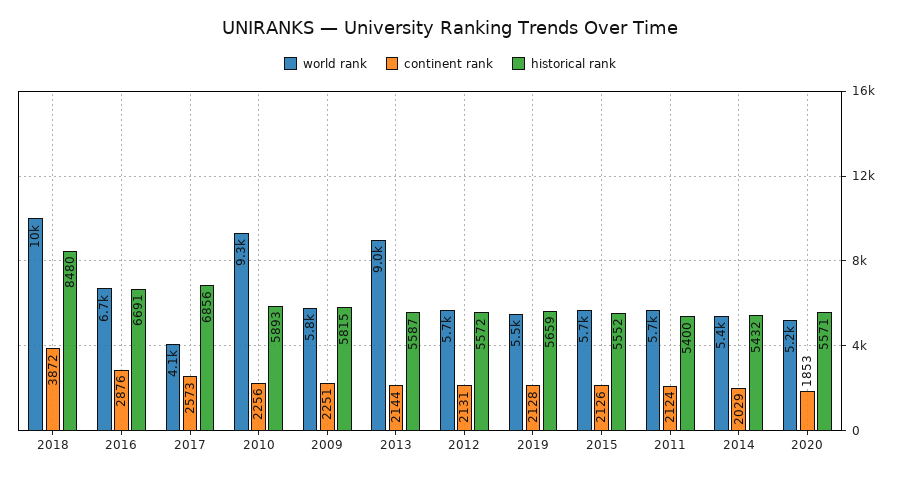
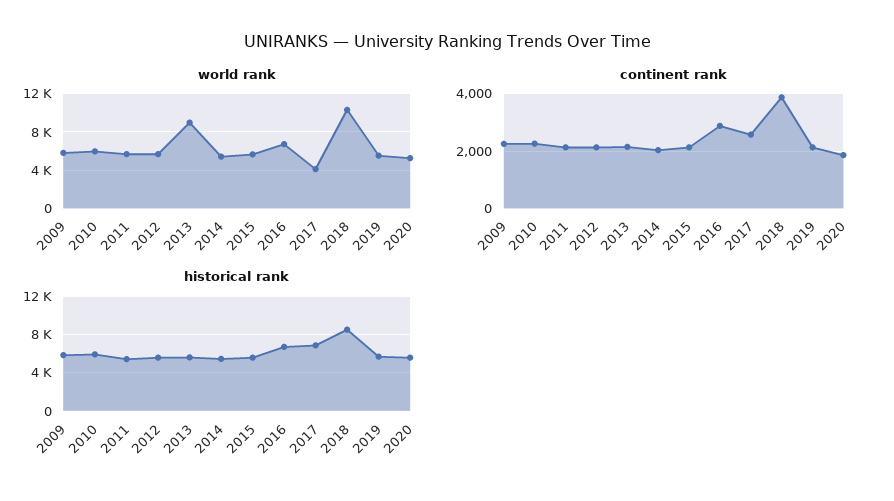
  {
    "world rank": {
      "2018": 10000,
      "2016": 6700,
      "2017": 4100,
-     "2010": 9300,
+     "2010": 6000,
      "2009": 5800,
      "2013": 9000,
      "2012": 5700,
      "2019": 5500,
      "2015": 5700,
      "2011": 5700,
      "2014": 5400,
      "2020": 5200
    },
    "continent rank": {
      "2018": 3872,
      "2016": 2876,
      "2017": 2573,
      "2010": 2256,
      "2009": 2251,
      "2013": 2144,
      "2012": 2131,
      "2019": 2128,
      "2015": 2126,
      "2011": 2124,
      "2014": 2029,
      "2020": 1853
    },
    "historical rank": {
      "2018": 8480,
      "2016": 6691,
      "2017": 6856,
      "2010": 5893,
      "2009": 5815,
      "2013": 5587,
      "2012": 5572,
      "2019": 5659,
      "2015": 5552,
      "2011": 5400,
      "2014": 5432,
      "2020": 5571
    }
  }

